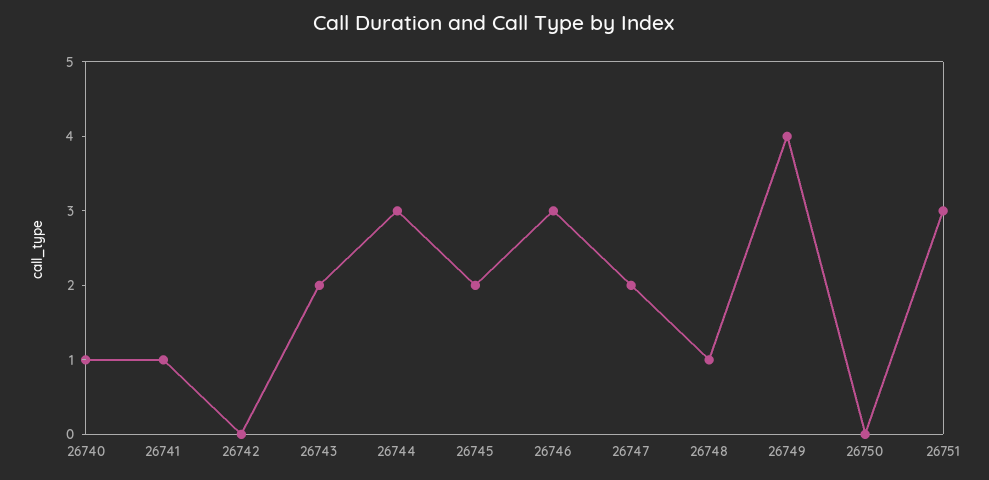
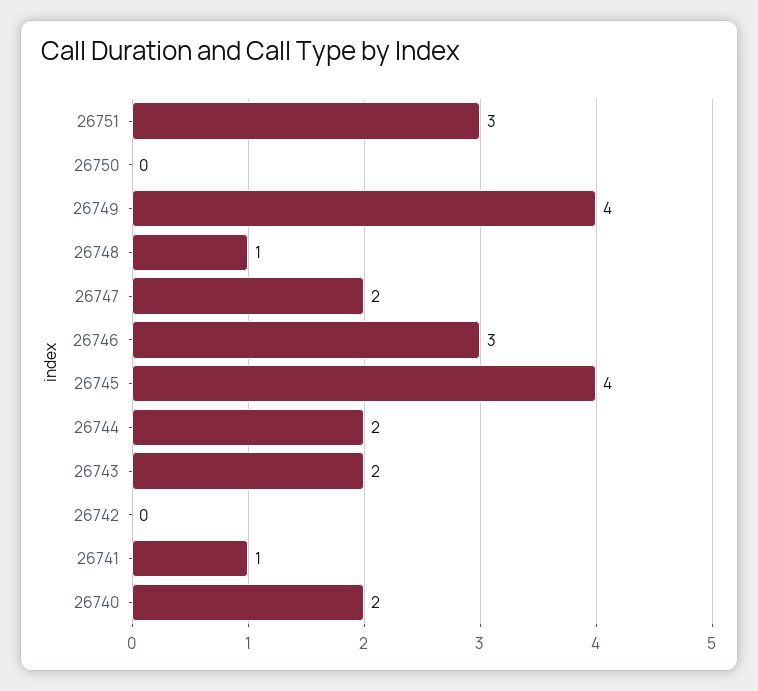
  {
-   "26740": 1,
+   "26740": 2,
    "26741": 1,
    "26742": 0,
    "26743": 2,
-   "26744": 3,
+   "26744": 2,
-   "26745": 2,
+   "26745": 4,
    "26746": 3,
    "26747": 2,
    "26748": 1,
    "26749": 4,
    "26750": 0,
    "26751": 3
  }

